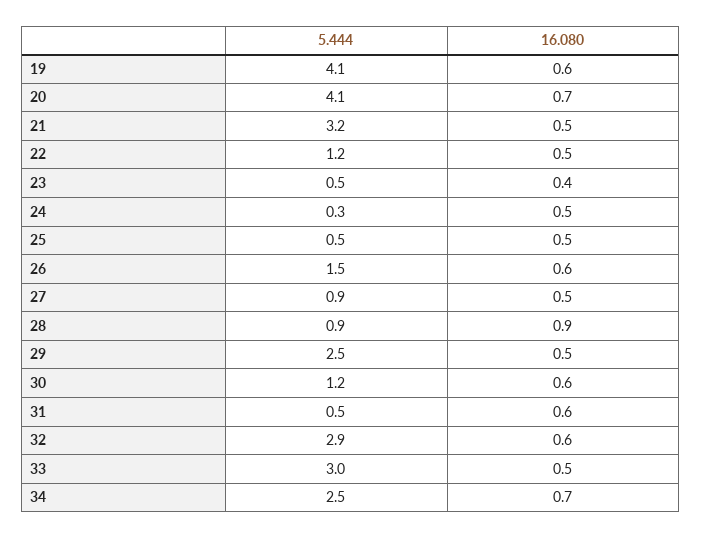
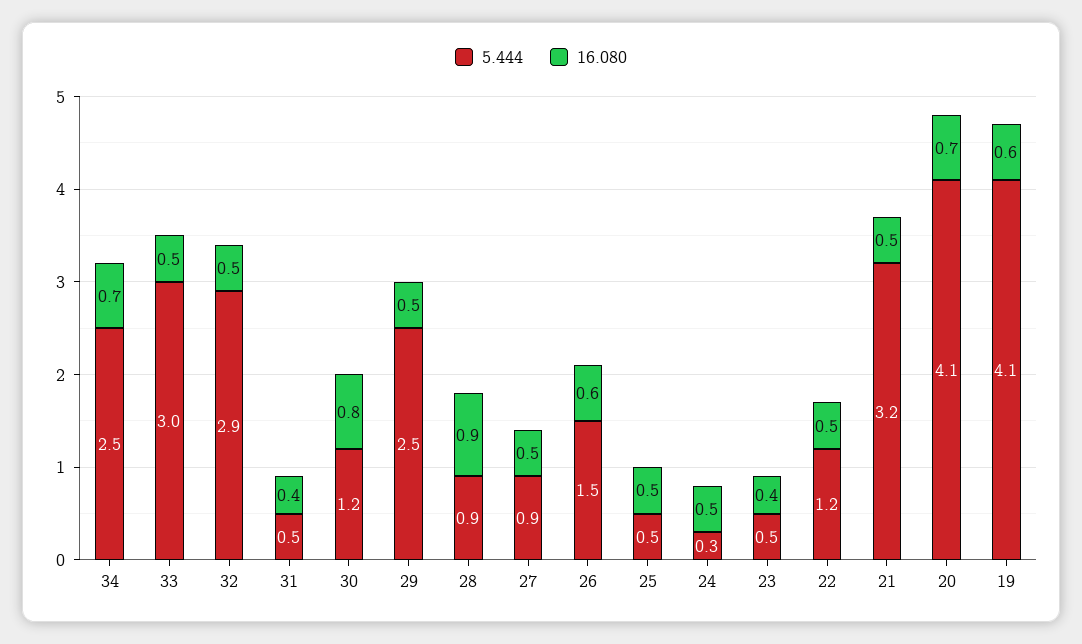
  {
    "5.444": {
      "19": 4.1,
      "20": 4.1,
      "21": 3.2,
      "22": 1.2,
      "23": 0.5,
      "24": 0.3,
      "25": 0.5,
      "26": 1.5,
      "27": 0.9,
      "28": 0.9,
      "29": 2.5,
      "30": 1.2,
      "31": 0.5,
      "32": 2.9,
      "33": 3,
      "34": 2.5
    },
    "16.080": {
      "19": 0.6,
      "20": 0.7,
      "21": 0.5,
      "22": 0.5,
      "23": 0.4,
      "24": 0.5,
      "25": 0.5,
      "26": 0.6,
      "27": 0.5,
      "28": 0.9,
      "29": 0.5,
-     "30": 0.6,
+     "30": 0.8,
-     "31": 0.6,
+     "31": 0.4,
-     "32": 0.6,
+     "32": 0.5,
      "33": 0.5,
      "34": 0.7
    }
  }

